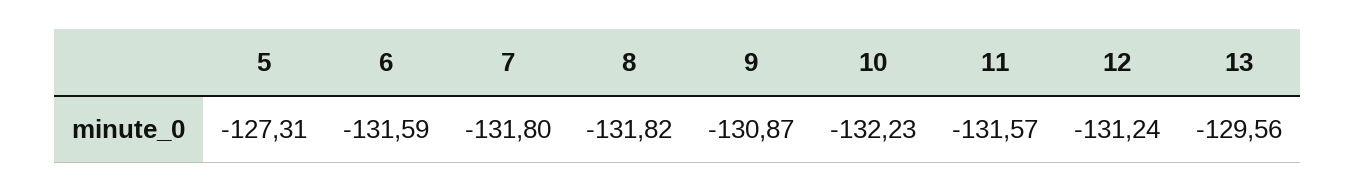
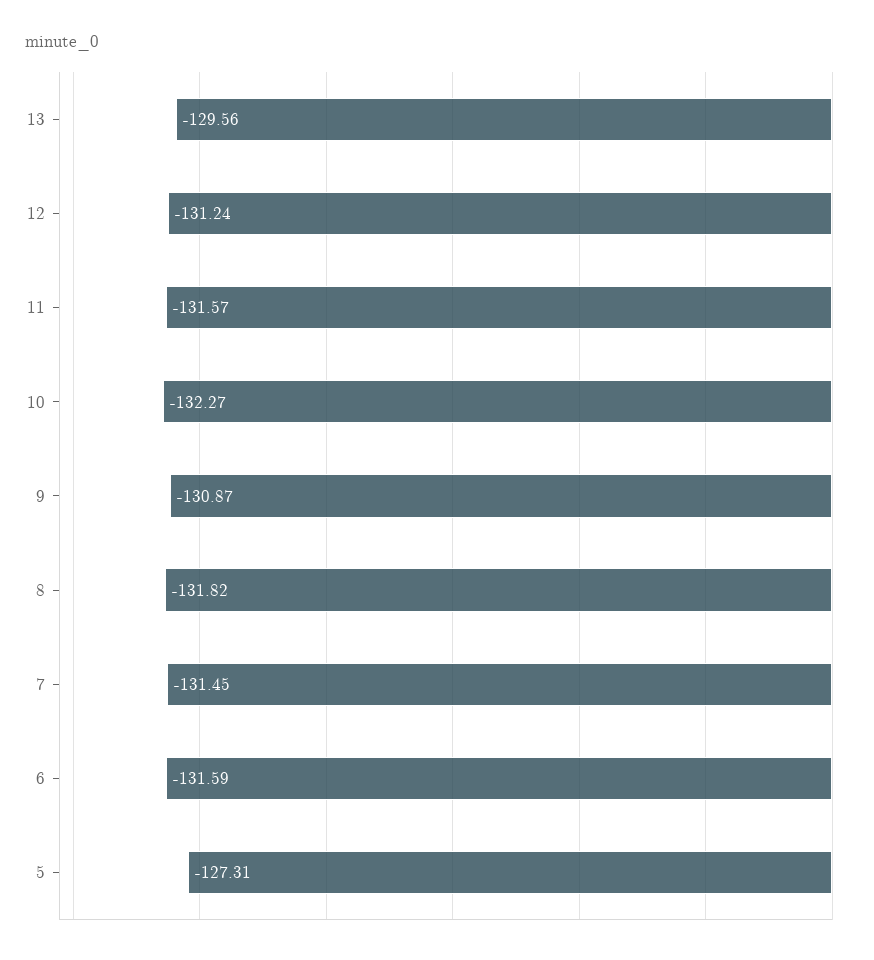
  {
    "5": -127.31,
    "6": -131.59,
-   "7": -131.8,
+   "7": -131.45,
    "8": -131.82,
    "9": -130.87,
-   "10": -132.23,
+   "10": -132.27,
    "11": -131.57,
    "12": -131.24,
    "13": -129.56
  }

